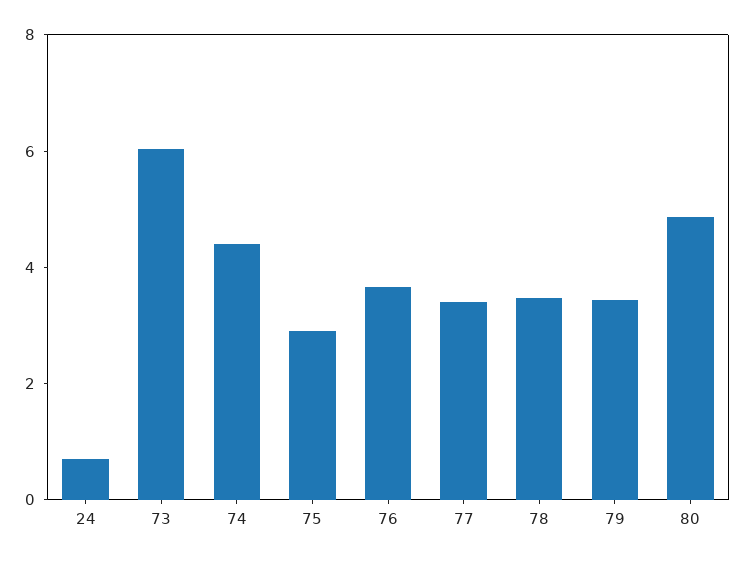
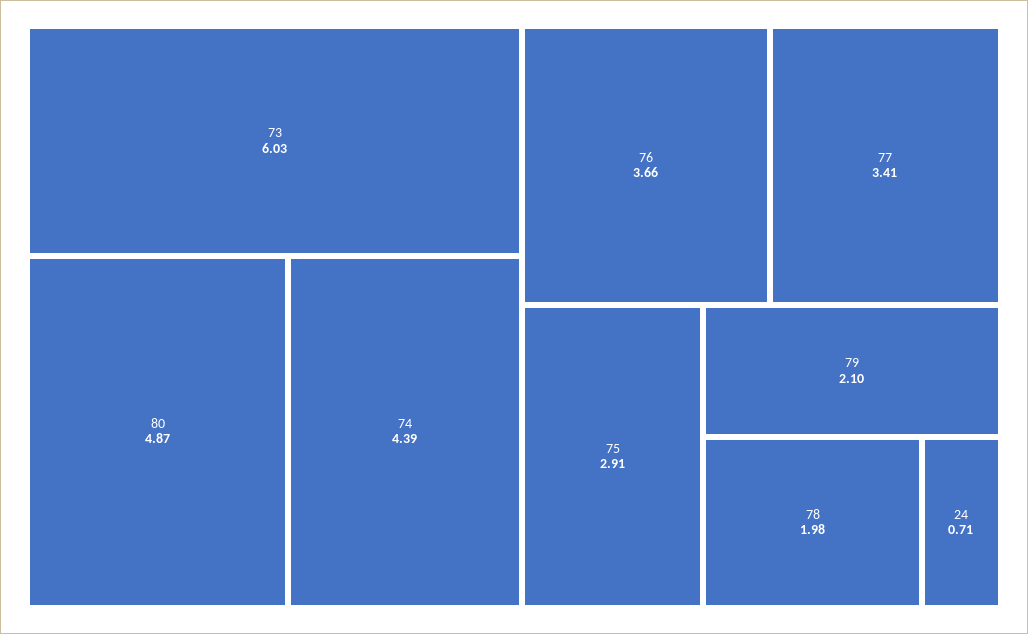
  {
    "24": 0.71,
    "73": 6.03,
    "74": 4.39,
    "75": 2.91,
    "76": 3.66,
    "77": 3.41,
-   "78": 3.5,
+   "78": 1.98,
-   "79": 3.5,
+   "79": 2.1,
    "80": 4.87
  }

